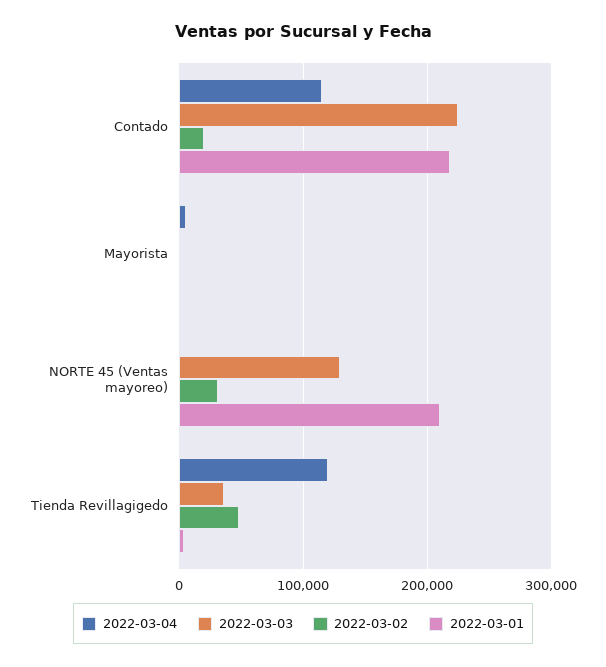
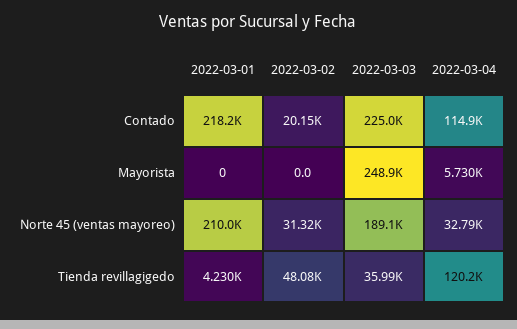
  {
    "2022-03-04": {
      "Contado": 114900,
      "Mayorista": 5730,
-     "NORTE 45 (Ventas mayoreo)": 0,
+     "NORTE 45 (Ventas mayoreo)": 32790,
      "Tienda Revillagigedo": 120200
    },
    "2022-03-03": {
      "Contado": 225000,
-     "Mayorista": 0,
+     "Mayorista": 248900,
-     "NORTE 45 (Ventas mayoreo)": 130000,
+     "NORTE 45 (Ventas mayoreo)": 189100,
      "Tienda Revillagigedo": 35990
    },
    "2022-03-02": {
      "Contado": 20150,
      "Mayorista": 0,
      "NORTE 45 (Ventas mayoreo)": 31320,
      "Tienda Revillagigedo": 48080
    },
    "2022-03-01": {
      "Contado": 218200,
      "Mayorista": 0,
      "NORTE 45 (Ventas mayoreo)": 210000,
      "Tienda Revillagigedo": 4230
    }
  }

